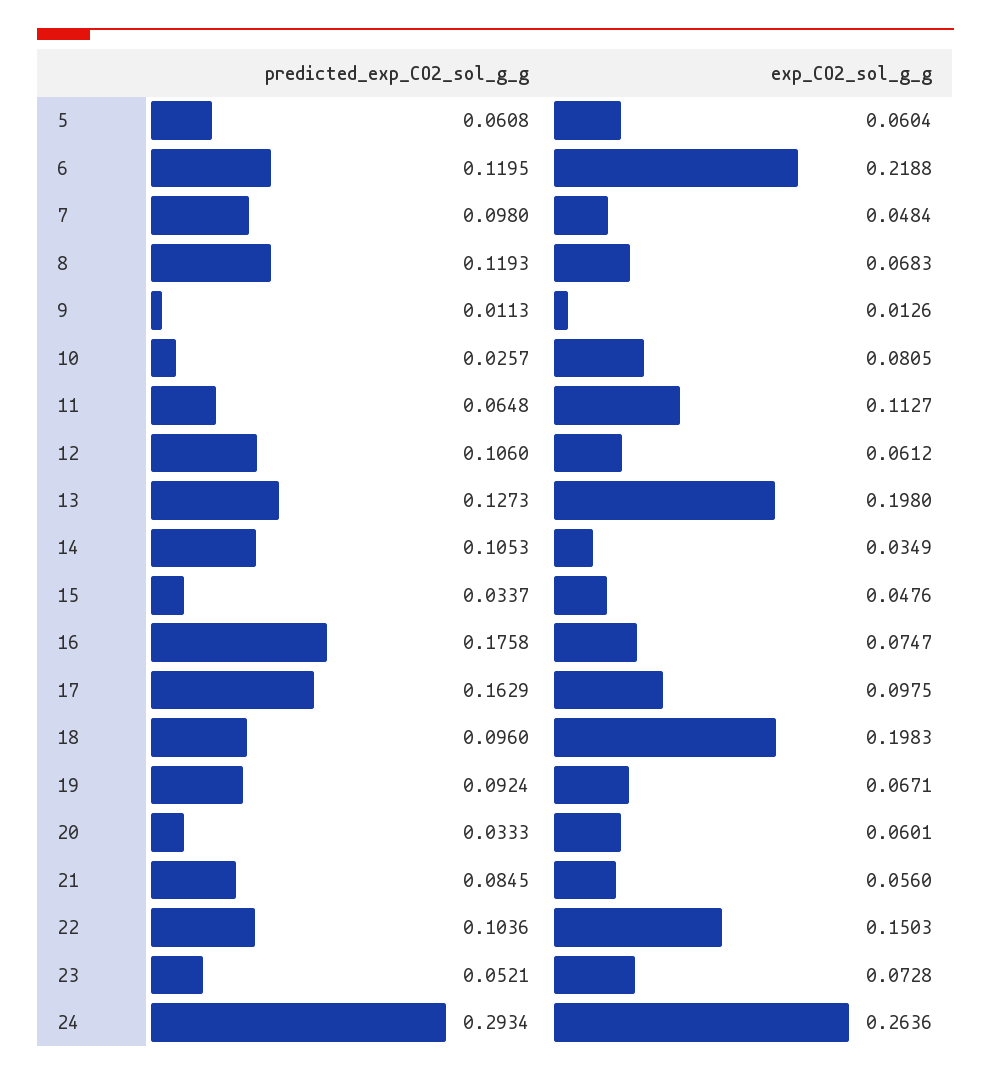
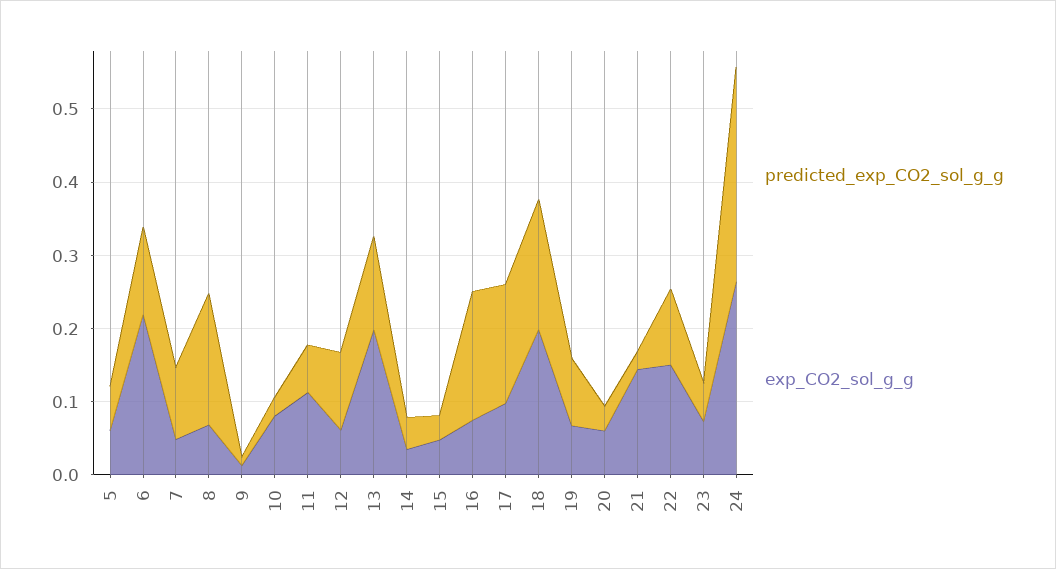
  {
    "predicted_exp_CO2_sol_g_g": {
      "5": 0.0608,
      "6": 0.1195,
      "7": 0.098,
-     "8": 0.1193,
+     "8": 0.18,
      "9": 0.0113,
      "10": 0.0257,
      "11": 0.0648,
      "12": 0.106,
      "13": 0.1273,
-     "14": 0.1053,
+     "14": 0.04,
      "15": 0.0337,
      "16": 0.1758,
      "17": 0.1629,
-     "18": 0.096,
+     "18": 0.18,
      "19": 0.0924,
      "20": 0.0333,
-     "21": 0.0845,
+     "21": 0.02,
      "22": 0.1036,
      "23": 0.0521,
      "24": 0.2934
    },
    "exp_CO2_sol_g_g": {
      "5": 0.0604,
      "6": 0.2188,
      "7": 0.0484,
      "8": 0.0683,
      "9": 0.0126,
      "10": 0.0805,
      "11": 0.1127,
      "12": 0.0612,
      "13": 0.198,
      "14": 0.0349,
      "15": 0.0476,
      "16": 0.0747,
      "17": 0.0975,
      "18": 0.1983,
      "19": 0.0671,
      "20": 0.0601,
-     "21": 0.056,
+     "21": 0.14,
      "22": 0.1503,
      "23": 0.0728,
      "24": 0.2636
    }
  }

